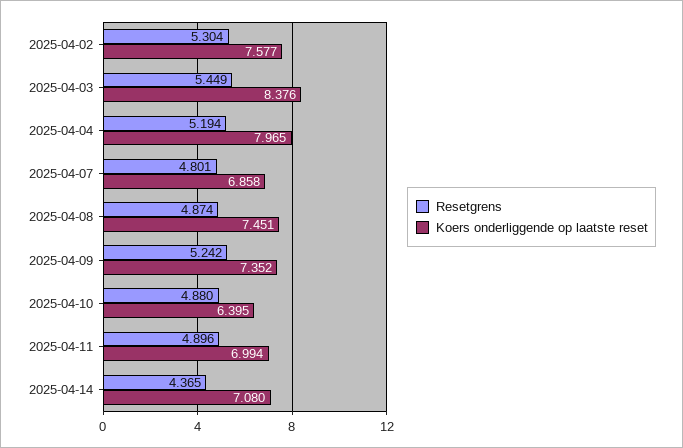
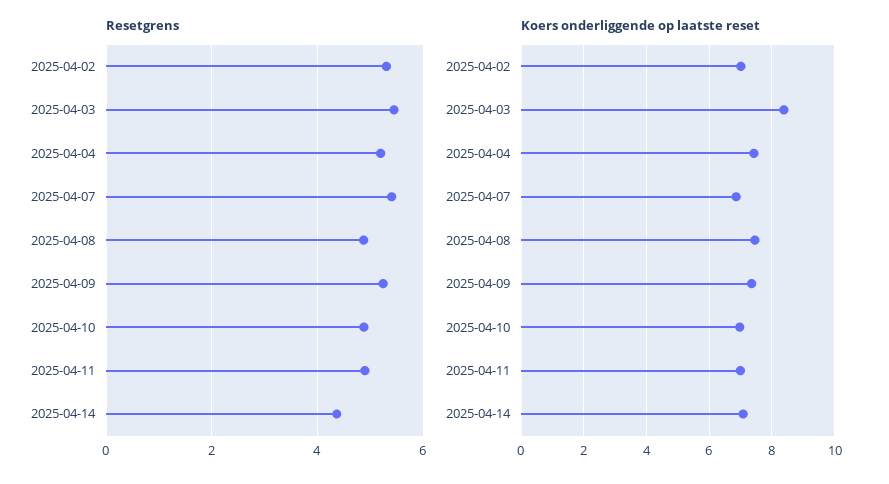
  {
    "Resetgrens": {
      "2025-04-02": 5.304,
      "2025-04-03": 5.449,
      "2025-04-04": 5.194,
-     "2025-04-07": 4.801,
+     "2025-04-07": 5.4,
      "2025-04-08": 4.874,
      "2025-04-09": 5.242,
      "2025-04-10": 4.88,
      "2025-04-11": 4.896,
      "2025-04-14": 4.365
    },
    "Koers onderliggende op laatste reset": {
-     "2025-04-02": 7.577,
+     "2025-04-02": 7,
      "2025-04-03": 8.376,
-     "2025-04-04": 7.965,
+     "2025-04-04": 7.4,
      "2025-04-07": 6.858,
      "2025-04-08": 7.451,
      "2025-04-09": 7.352,
-     "2025-04-10": 6.395,
+     "2025-04-10": 7,
      "2025-04-11": 6.994,
      "2025-04-14": 7.08
    }
  }

